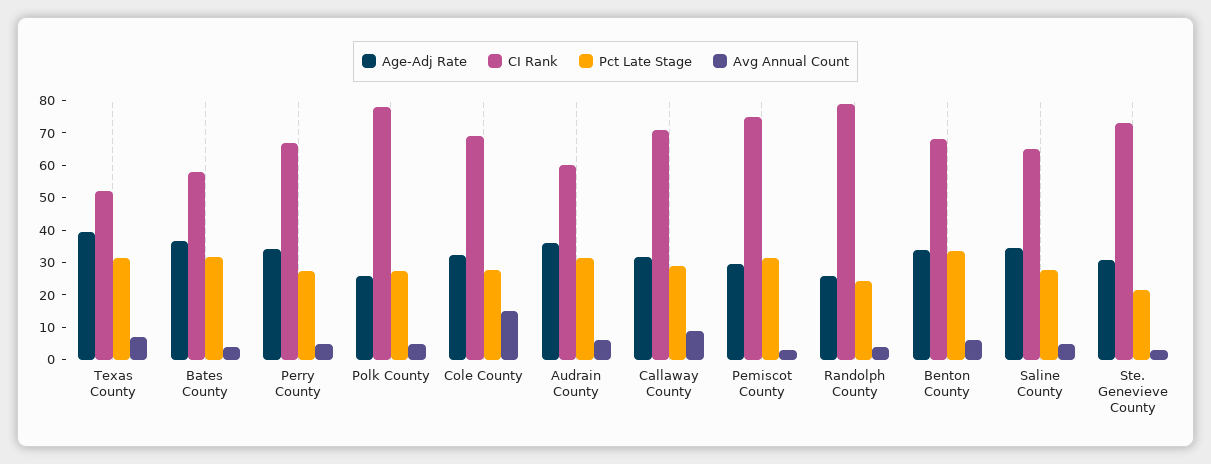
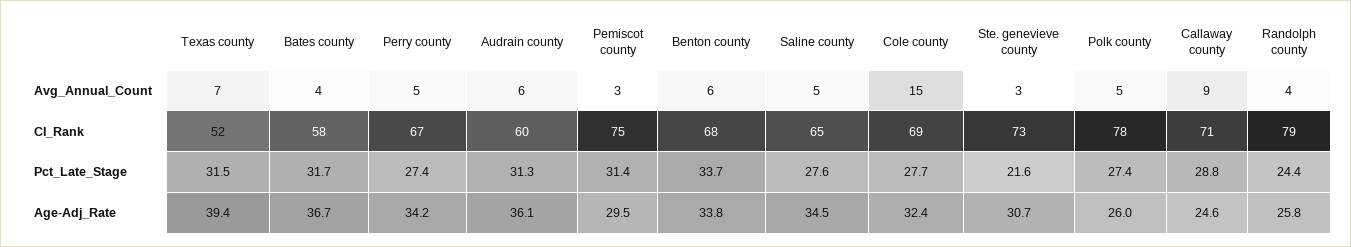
  {
    "Age-Adj Rate": {
      "Texas County": 39.4,
      "Bates County": 36.7,
      "Perry County": 34.2,
      "Polk County": 26,
      "Cole County": 32.4,
      "Audrain County": 36.1,
-     "Callaway County": 32.5,
+     "Callaway County": 24.6,
      "Pemiscot County": 29.5,
      "Randolph County": 25.8,
      "Benton County": 33.8,
      "Saline County": 34.5,
      "Ste. Genevieve County": 30.7
    },
    "CI Rank": {
      "Texas County": 52,
      "Bates County": 58,
      "Perry County": 67,
      "Polk County": 78,
      "Cole County": 69,
      "Audrain County": 60,
      "Callaway County": 71,
      "Pemiscot County": 75,
      "Randolph County": 79,
      "Benton County": 68,
      "Saline County": 65,
      "Ste. Genevieve County": 73
    },
    "Pct Late Stage": {
      "Texas County": 31.5,
      "Bates County": 31.7,
      "Perry County": 27.4,
      "Polk County": 27.4,
      "Cole County": 27.7,
      "Audrain County": 31.3,
      "Callaway County": 28.8,
      "Pemiscot County": 31.4,
      "Randolph County": 24.4,
      "Benton County": 33.7,
      "Saline County": 27.6,
      "Ste. Genevieve County": 21.6
    },
    "Avg Annual Count": {
      "Texas County": 7,
      "Bates County": 4,
      "Perry County": 5,
      "Polk County": 5,
      "Cole County": 15,
      "Audrain County": 6,
      "Callaway County": 9,
      "Pemiscot County": 3,
      "Randolph County": 4,
      "Benton County": 6,
      "Saline County": 5,
      "Ste. Genevieve County": 3
    }
  }

